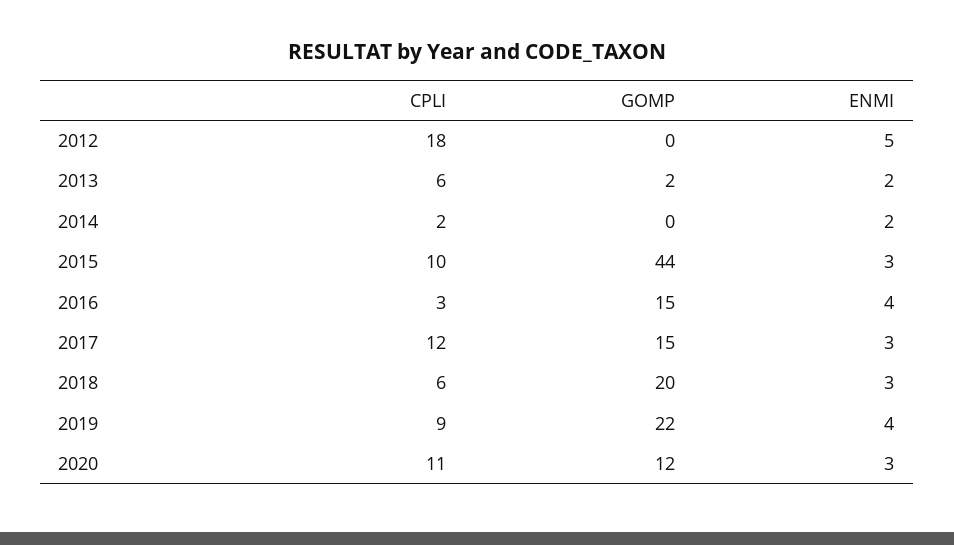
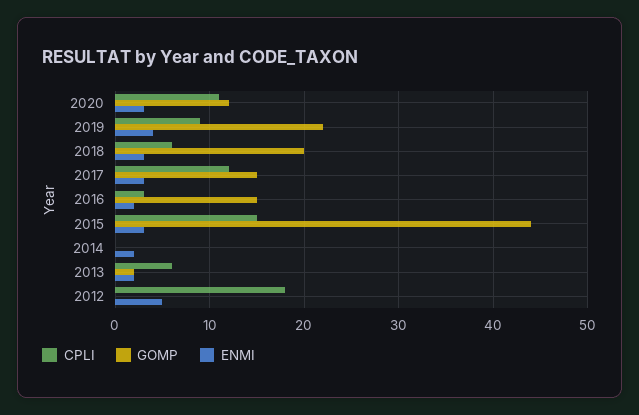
  {
    "CPLI": {
      "2012": 18,
      "2013": 6,
-     "2014": 2,
+     "2014": 0,
-     "2015": 10,
+     "2015": 15,
      "2016": 3,
      "2017": 12,
      "2018": 6,
      "2019": 9,
      "2020": 11
    },
    "GOMP": {
      "2012": 0,
      "2013": 2,
      "2014": 0,
      "2015": 44,
      "2016": 15,
      "2017": 15,
      "2018": 20,
      "2019": 22,
      "2020": 12
    },
    "ENMI": {
      "2012": 5,
      "2013": 2,
      "2014": 2,
      "2015": 3,
-     "2016": 4,
+     "2016": 2,
      "2017": 3,
      "2018": 3,
      "2019": 4,
      "2020": 3
    }
  }

